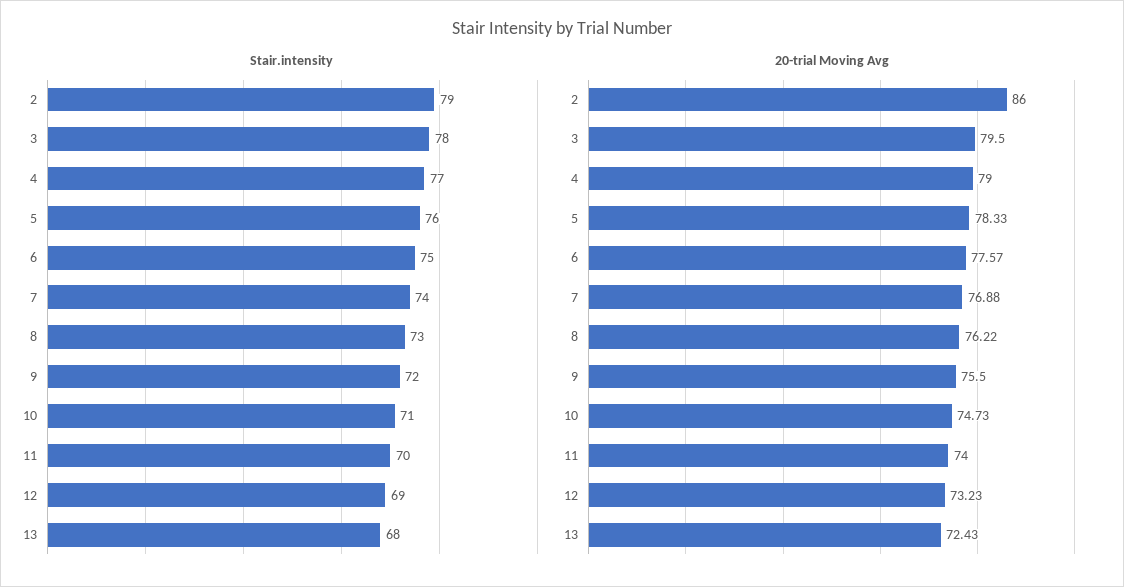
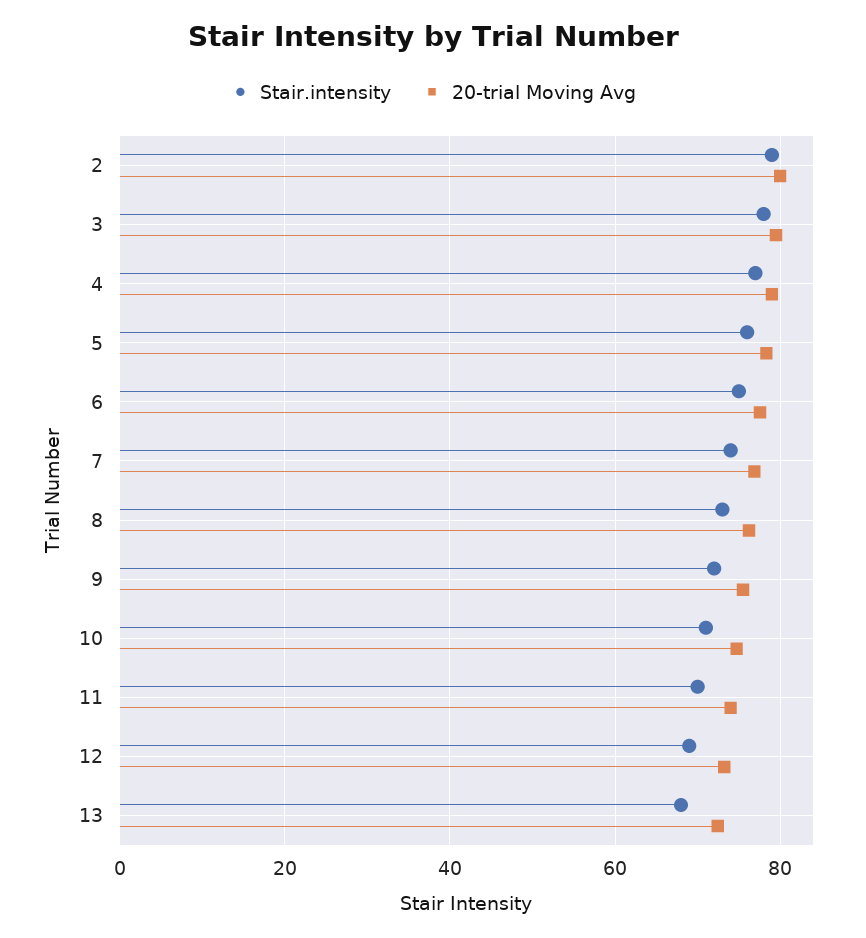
  {
    "Stair.intensity": {
      "2": 79,
      "3": 78,
      "4": 77,
      "5": 76,
      "6": 75,
      "7": 74,
      "8": 73,
      "9": 72,
      "10": 71,
      "11": 70,
      "12": 69,
      "13": 68
    },
    "20-trial Moving Avg": {
-     "2": 86,
+     "2": 80,
      "3": 79.5,
      "4": 79,
      "5": 78.33,
      "6": 77.57,
      "7": 76.88,
      "8": 76.22,
      "9": 75.5,
      "10": 74.73,
      "11": 74,
      "12": 73.23,
      "13": 72.43
    }
  }

